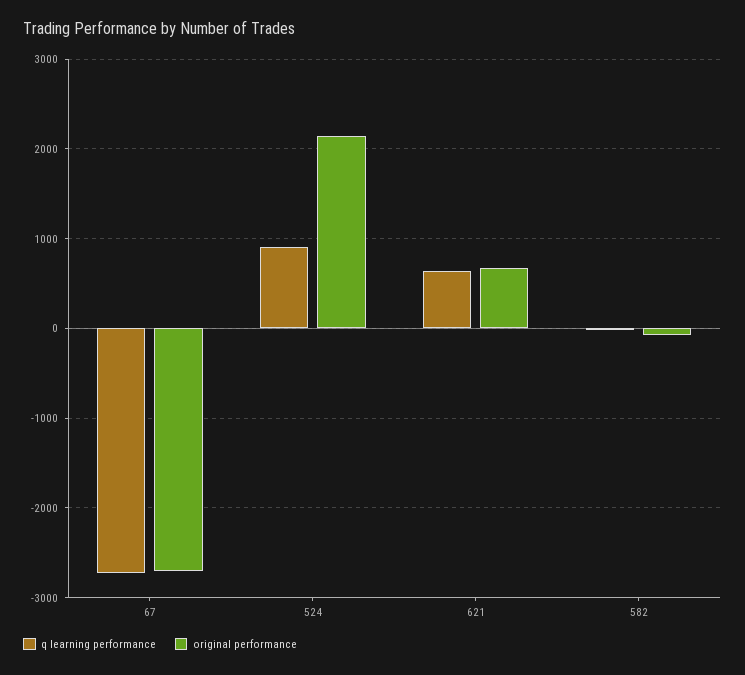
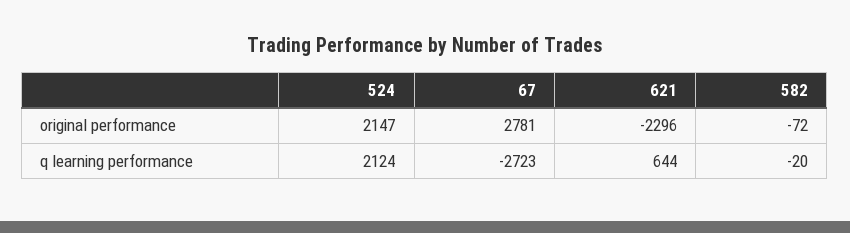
  {
    "q learning performance": {
      "67": -2723,
-     "524": 900,
+     "524": 2124,
      "621": 644,
      "582": -20
    },
    "original performance": {
-     "67": -2700,
+     "67": 2781,
      "524": 2147,
-     "621": 700,
+     "621": -2296,
      "582": -72
    }
  }

